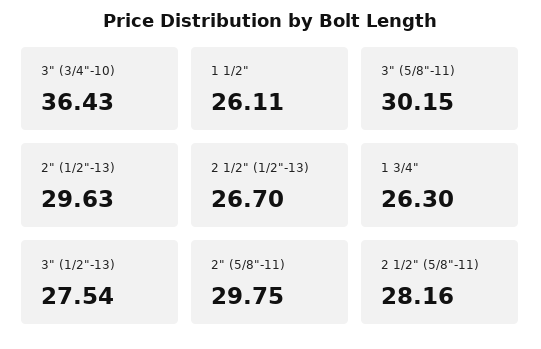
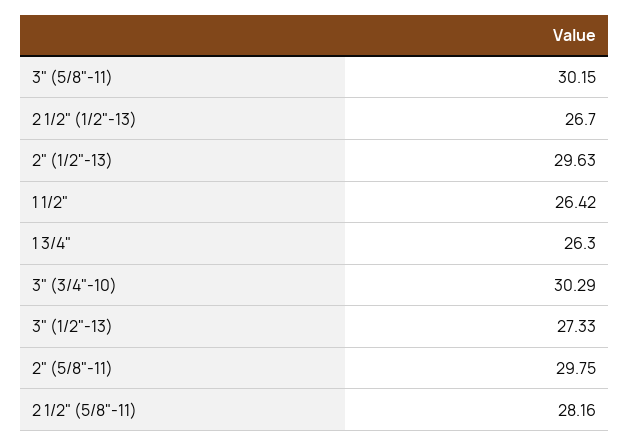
  {
-   "3\" (3/4\"-10)": 36.43,
+   "3\" (3/4\"-10)": 30.29,
-   "1 1/2\"": 26.11,
+   "1 1/2\"": 26.42,
    "3\" (5/8\"-11)": 30.15,
    "2\" (1/2\"-13)": 29.63,
    "2 1/2\" (1/2\"-13)": 26.7,
    "1 3/4\"": 26.3,
-   "3\" (1/2\"-13)": 27.54,
+   "3\" (1/2\"-13)": 27.33,
    "2\" (5/8\"-11)": 29.75,
    "2 1/2\" (5/8\"-11)": 28.16
  }

